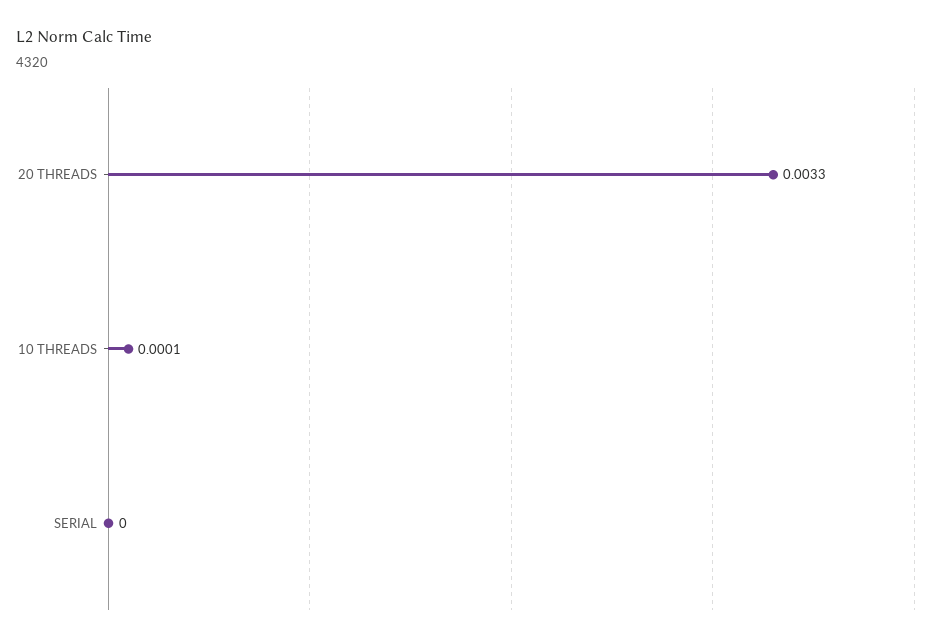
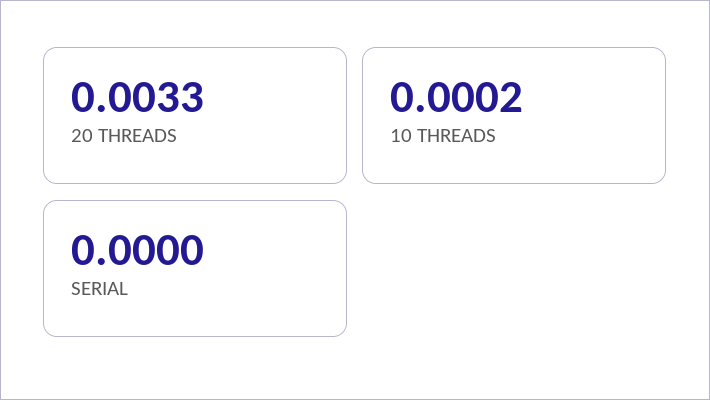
  {
    "20 THREADS": 0.0033,
-   "10 THREADS": 0.0001,
+   "10 THREADS": 0.0002,
    "SERIAL": 0
  }

